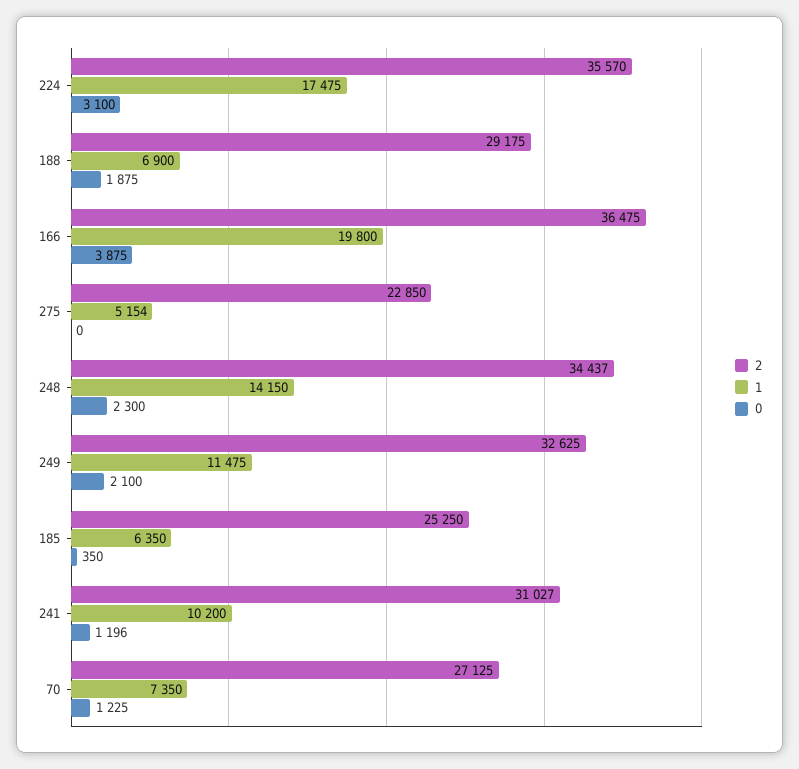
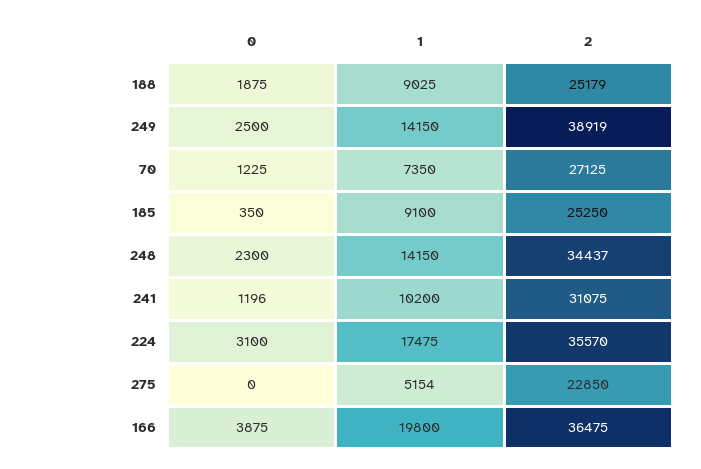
  {
    "2": {
      "224": 35570,
-     "188": 29175,
+     "188": 25179,
      "166": 36475,
      "275": 22850,
      "248": 34437,
-     "249": 32625,
+     "249": 38919,
      "185": 25250,
-     "241": 31027,
+     "241": 31075,
      "70": 27125
    },
    "1": {
      "224": 17475,
-     "188": 6900,
+     "188": 9025,
      "166": 19800,
      "275": 5154,
      "248": 14150,
-     "249": 11475,
+     "249": 14150,
-     "185": 6350,
+     "185": 9100,
      "241": 10200,
      "70": 7350
    },
    "0": {
      "224": 3100,
      "188": 1875,
      "166": 3875,
      "275": 0,
      "248": 2300,
-     "249": 2100,
+     "249": 2500,
      "185": 350,
      "241": 1196,
      "70": 1225
    }
  }

